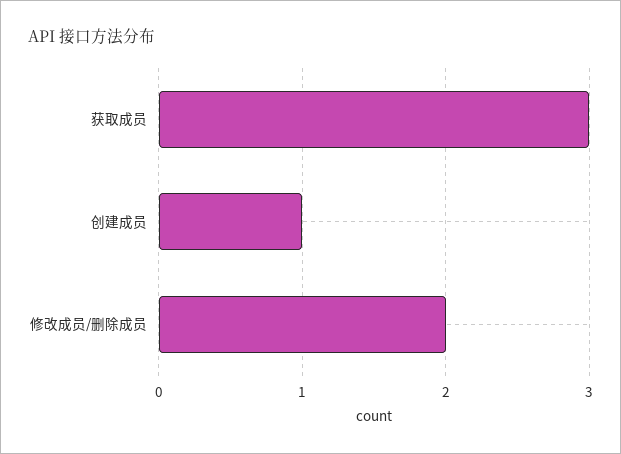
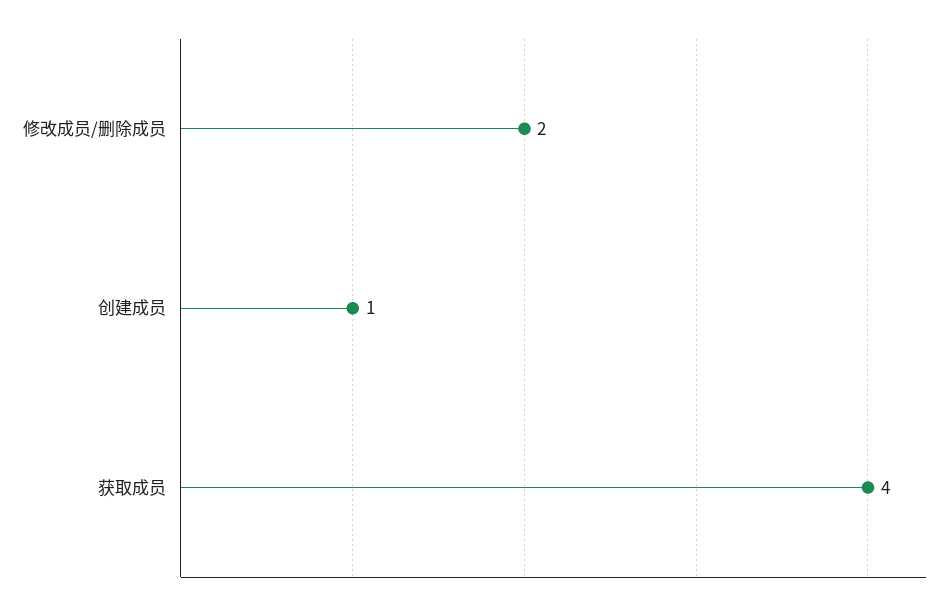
  {
-   "获取成员": 3,
+   "获取成员": 4,
    "创建成员": 1,
    "修改成员/删除成员": 2
  }

